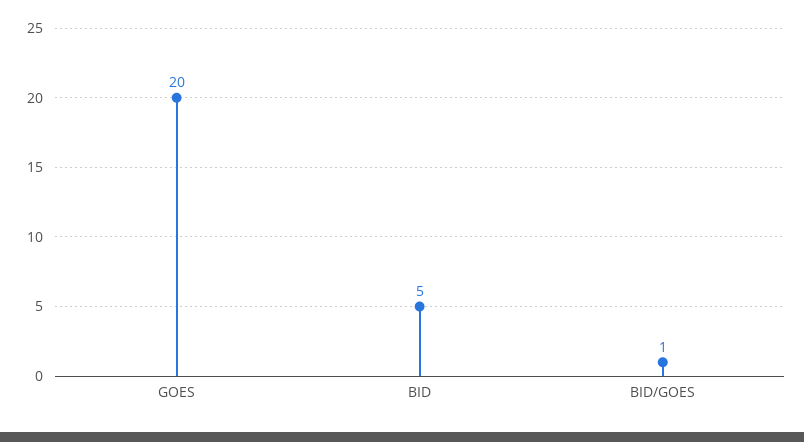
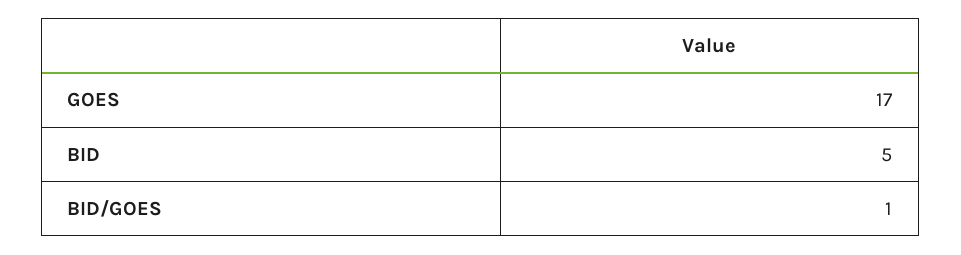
  {
-   "GOES": 20,
+   "GOES": 17,
    "BID": 5,
    "BID/GOES": 1
  }

